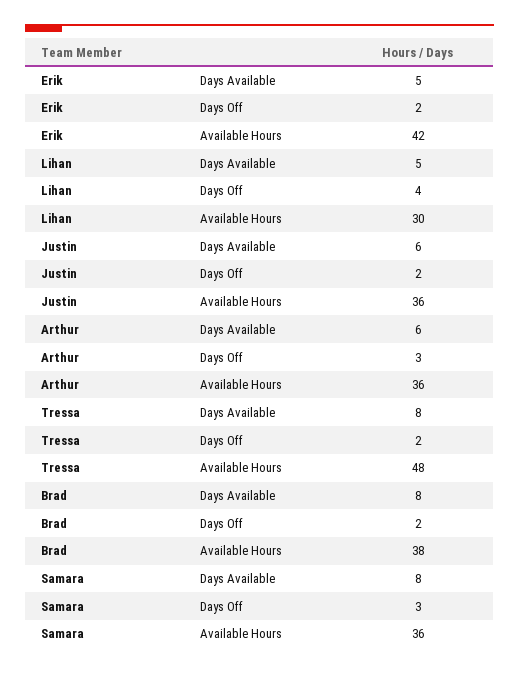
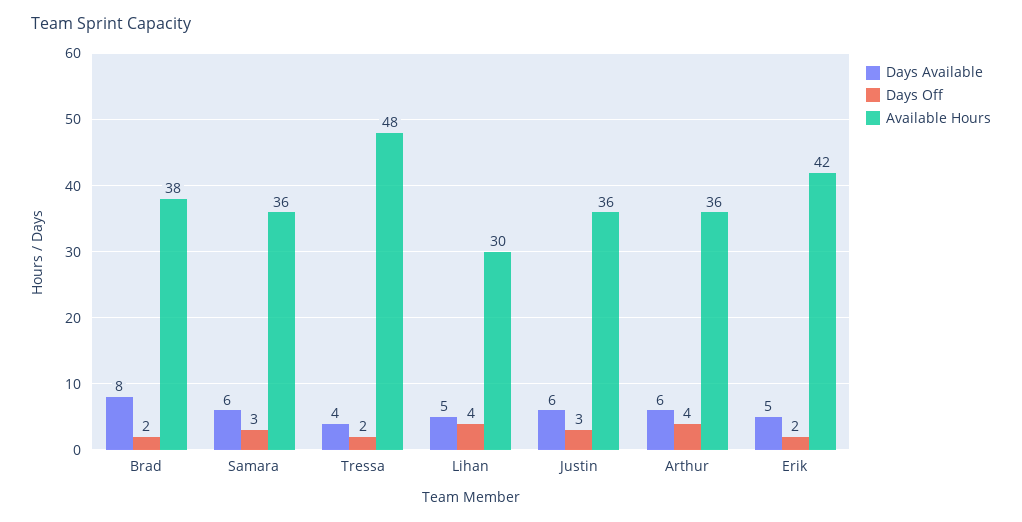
  {
    "Days Available": {
      "Erik": 5,
      "Lihan": 5,
      "Justin": 6,
      "Arthur": 6,
-     "Tressa": 8,
+     "Tressa": 4,
      "Brad": 8,
-     "Samara": 8
+     "Samara": 6
    },
    "Days Off": {
      "Erik": 2,
      "Lihan": 4,
-     "Justin": 2,
+     "Justin": 3,
-     "Arthur": 3,
+     "Arthur": 4,
      "Tressa": 2,
      "Brad": 2,
      "Samara": 3
    },
    "Available Hours": {
      "Erik": 42,
      "Lihan": 30,
      "Justin": 36,
      "Arthur": 36,
      "Tressa": 48,
      "Brad": 38,
      "Samara": 36
    }
  }

